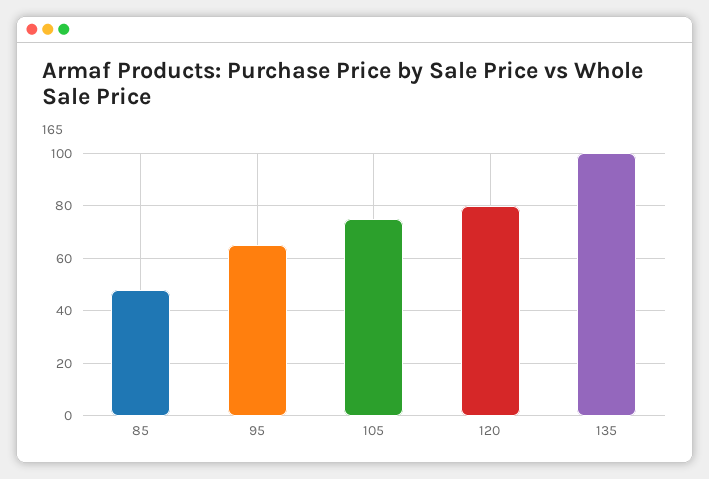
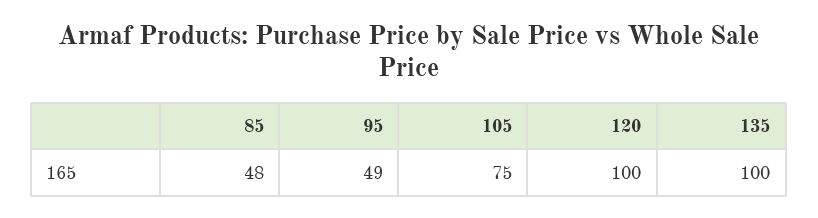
  {
    "85": 48,
-   "95": 65,
+   "95": 49,
    "105": 75,
-   "120": 80,
+   "120": 100,
    "135": 100
  }

